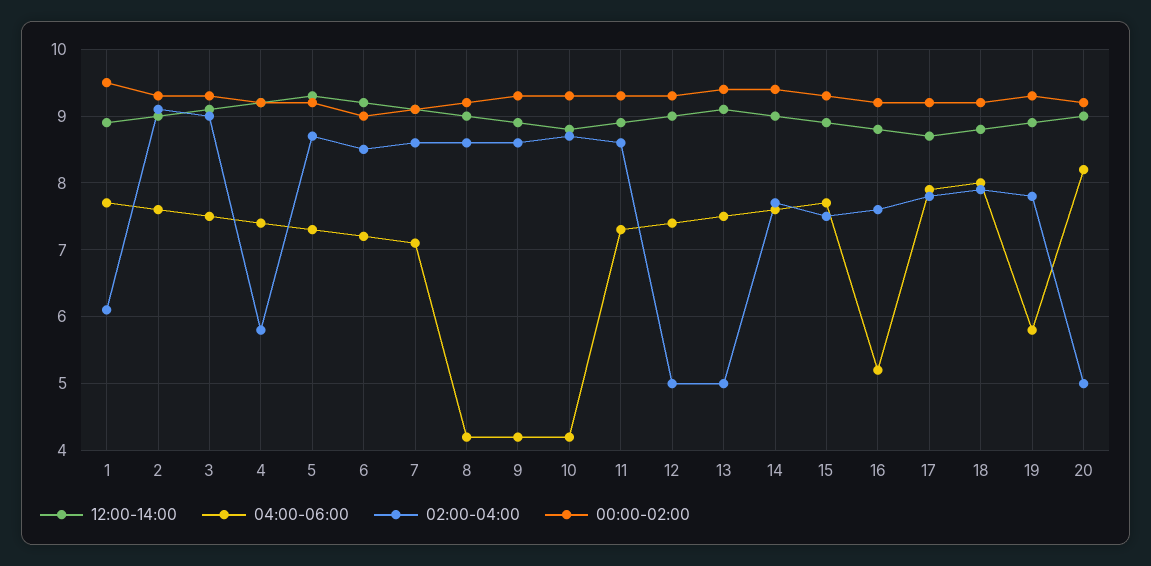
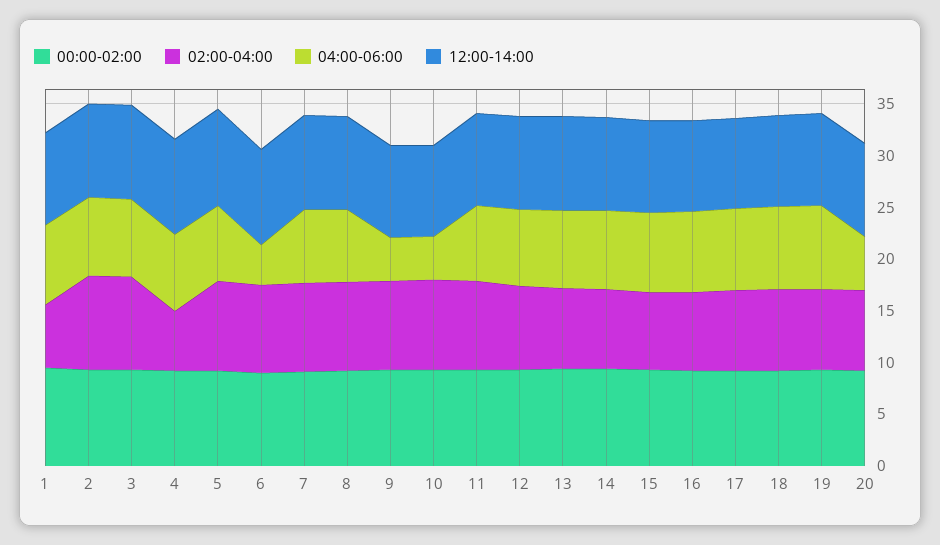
  {
    "12:00-14:00": {
      "1": 8.9,
      "2": 9,
      "3": 9.1,
      "4": 9.2,
      "5": 9.3,
      "6": 9.2,
      "7": 9.1,
      "8": 9,
      "9": 8.9,
      "10": 8.8,
      "11": 8.9,
      "12": 9,
      "13": 9.1,
      "14": 9,
      "15": 8.9,
      "16": 8.8,
      "17": 8.7,
      "18": 8.8,
      "19": 8.9,
      "20": 9
    },
    "04:00-06:00": {
      "1": 7.7,
      "2": 7.6,
      "3": 7.5,
      "4": 7.4,
      "5": 7.3,
-     "6": 7.2,
+     "6": 4,
      "7": 7.1,
-     "8": 4.2,
+     "8": 7,
      "9": 4.2,
      "10": 4.2,
      "11": 7.3,
      "12": 7.4,
      "13": 7.5,
      "14": 7.6,
      "15": 7.7,
-     "16": 5.2,
+     "16": 8,
      "17": 7.9,
      "18": 8,
-     "19": 5.8,
+     "19": 8,
-     "20": 8.2
+     "20": 5
    },
    "02:00-04:00": {
      "1": 6.1,
      "2": 9.1,
      "3": 9,
      "4": 5.8,
      "5": 8.7,
      "6": 8.5,
      "7": 8.6,
      "8": 8.6,
      "9": 8.6,
      "10": 8.7,
      "11": 8.6,
-     "12": 5,
+     "12": 8,
-     "13": 5,
+     "13": 8,
      "14": 7.7,
      "15": 7.5,
      "16": 7.6,
      "17": 7.8,
      "18": 7.9,
      "19": 7.8,
-     "20": 5
+     "20": 8
    },
    "00:00-02:00": {
      "1": 9.5,
      "2": 9.3,
      "3": 9.3,
      "4": 9.2,
      "5": 9.2,
      "6": 9,
      "7": 9.1,
      "8": 9.2,
      "9": 9.3,
      "10": 9.3,
      "11": 9.3,
      "12": 9.3,
      "13": 9.4,
      "14": 9.4,
      "15": 9.3,
      "16": 9.2,
      "17": 9.2,
      "18": 9.2,
      "19": 9.3,
      "20": 9.2
    }
  }

